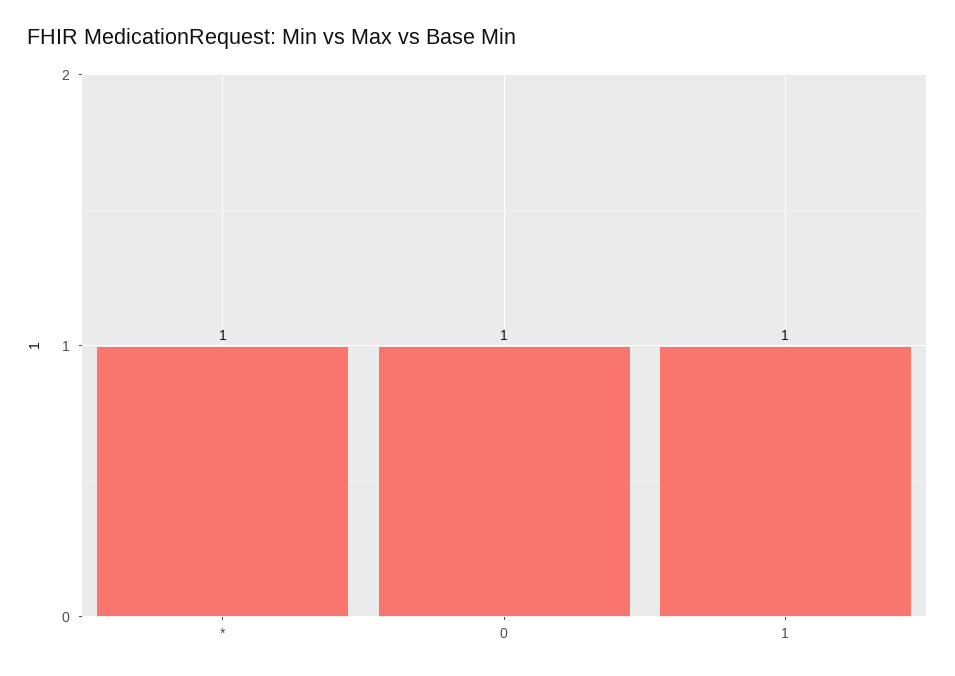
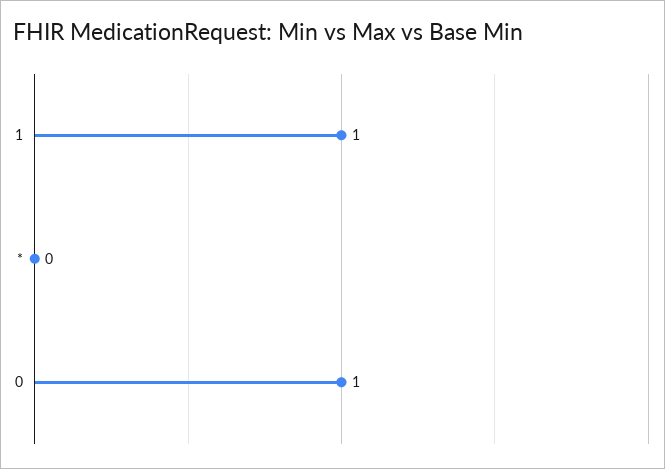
  {
-   "*": 1,
+   "*": 0,
    "0": 1,
    "1": 1
  }

